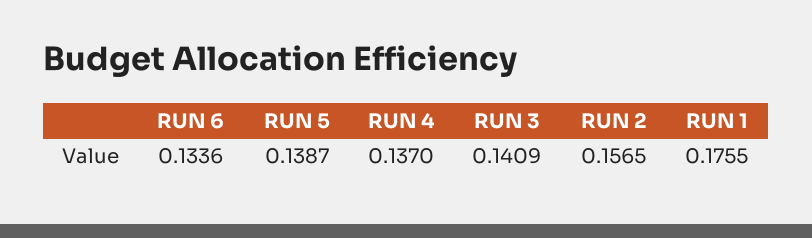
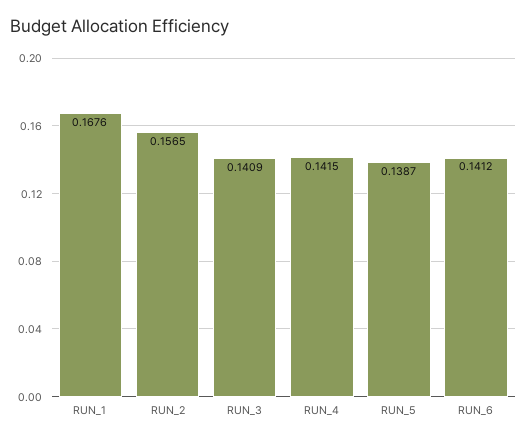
  {
-   "RUN 6": 0.1336,
+   "RUN 6": 0.1412,
    "RUN 5": 0.1387,
-   "RUN 4": 0.137,
+   "RUN 4": 0.1415,
    "RUN 3": 0.1409,
    "RUN 2": 0.1565,
-   "RUN 1": 0.1755
+   "RUN 1": 0.1676
  }

